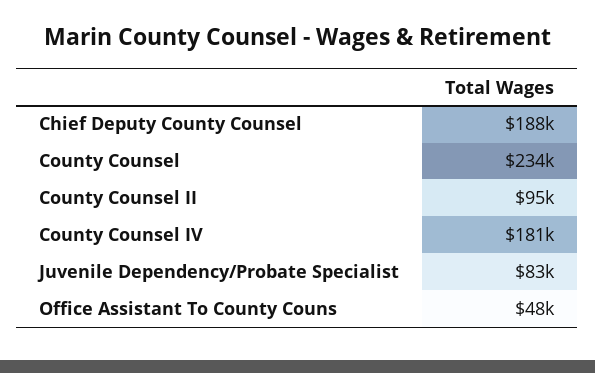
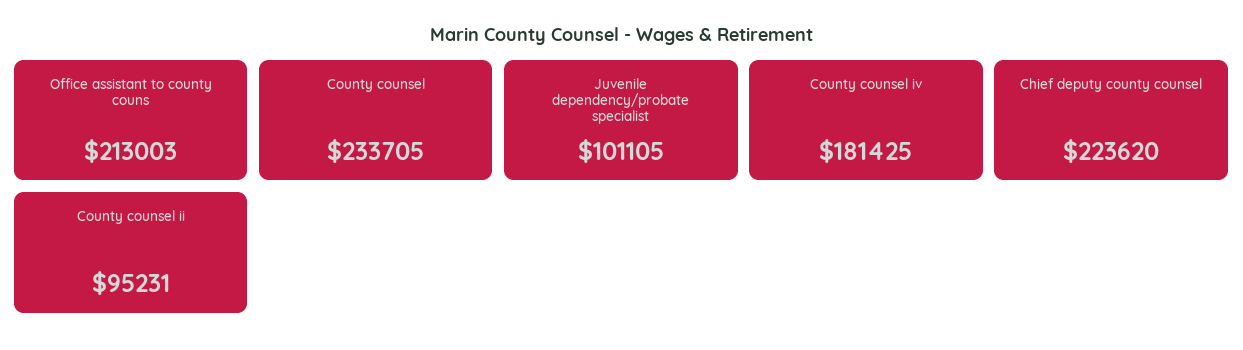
  {
-   "Chief Deputy County Counsel": 188000,
+   "Chief Deputy County Counsel": 223620,
    "County Counsel": 233705,
    "County Counsel II": 95231,
    "County Counsel IV": 181425,
-   "Juvenile Dependency/Probate Specialist": 83000,
+   "Juvenile Dependency/Probate Specialist": 101105,
-   "Office Assistant To County Couns": 48000
+   "Office Assistant To County Couns": 213003
  }

